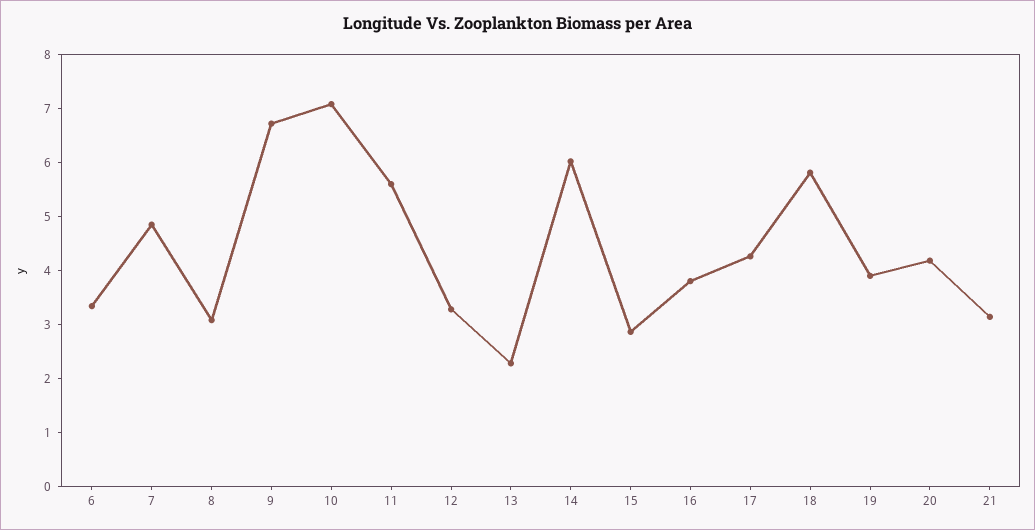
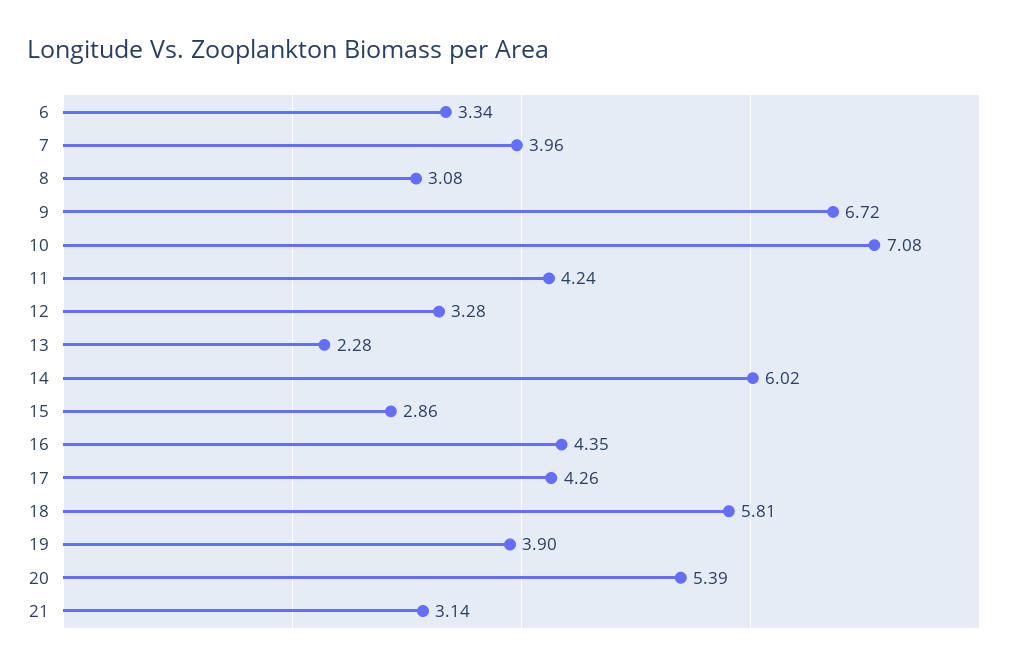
  {
    "6": 3.34,
-   "7": 4.8,
+   "7": 3.96,
    "8": 3.08,
    "9": 6.72,
    "10": 7.08,
-   "11": 5.6,
+   "11": 4.24,
    "12": 3.28,
    "13": 2.28,
    "14": 6.02,
    "15": 2.86,
-   "16": 3.8,
+   "16": 4.35,
    "17": 4.26,
    "18": 5.81,
    "19": 3.9,
-   "20": 4.2,
+   "20": 5.39,
    "21": 3.14
  }

